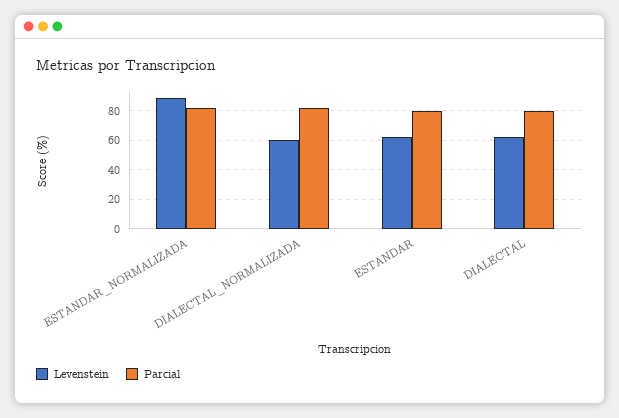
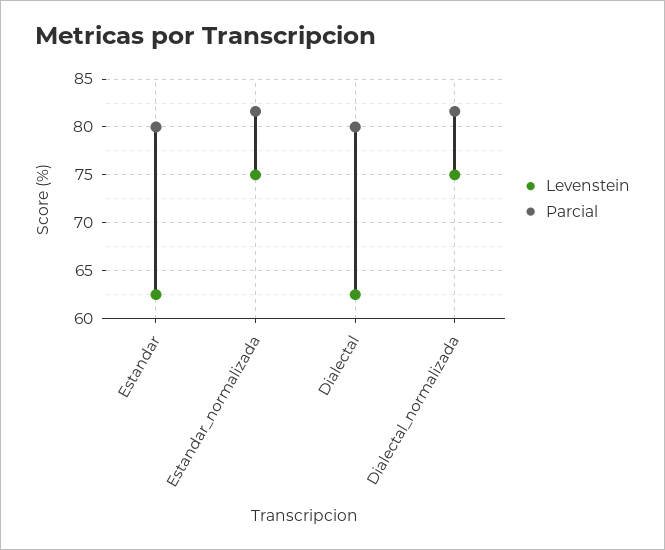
  {
    "Levenstein": {
-     "ESTANDAR_NORMALIZADA": 90,
+     "ESTANDAR_NORMALIZADA": 75,
-     "DIALECTAL_NORMALIZADA": 60,
+     "DIALECTAL_NORMALIZADA": 75,
      "ESTANDAR": 63,
      "DIALECTAL": 63
    },
    "Parcial": {
      "ESTANDAR_NORMALIZADA": 82,
      "DIALECTAL_NORMALIZADA": 82,
      "ESTANDAR": 80,
      "DIALECTAL": 80
    }
  }

